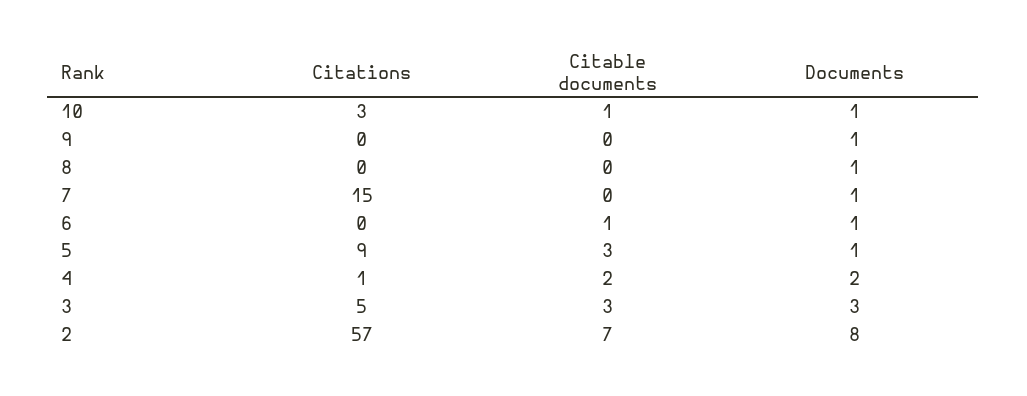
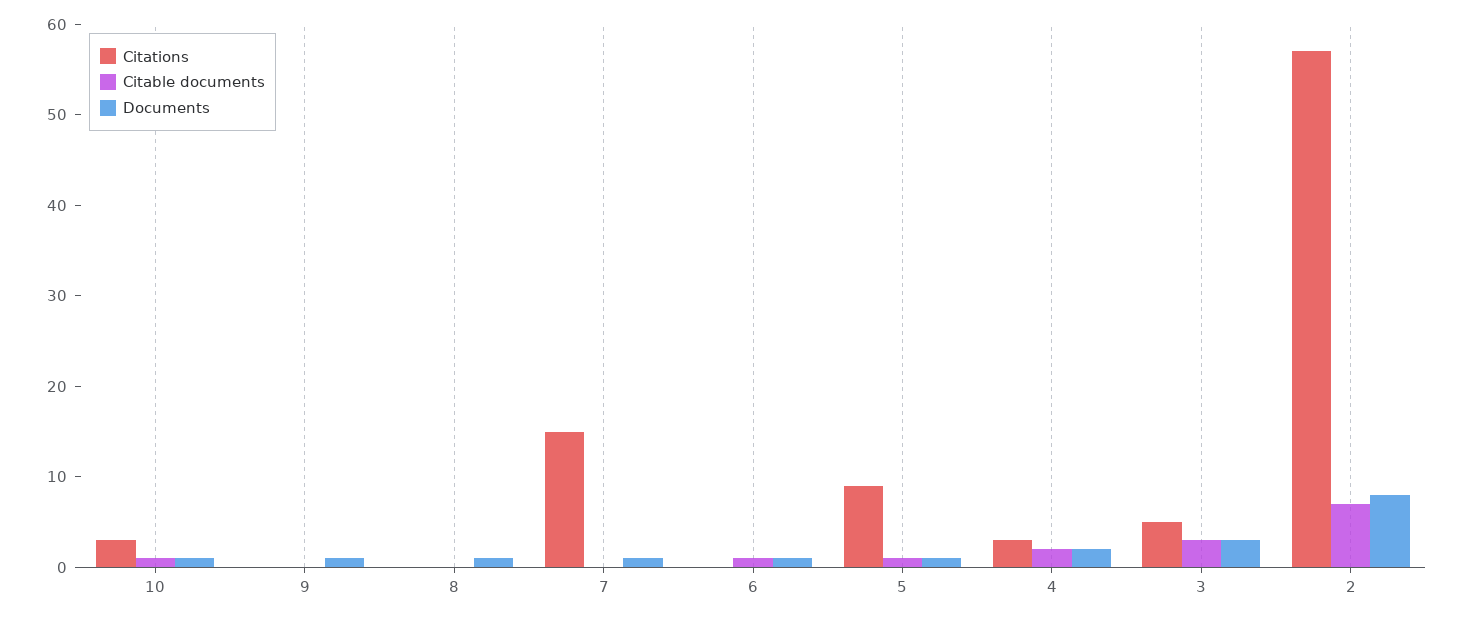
  {
    "Citations": {
      "10": 3,
      "9": 0,
      "8": 0,
      "7": 15,
      "6": 0,
      "5": 9,
-     "4": 1,
+     "4": 3,
      "3": 5,
      "2": 57
    },
    "Citable documents": {
      "10": 1,
      "9": 0,
      "8": 0,
      "7": 0,
      "6": 1,
-     "5": 3,
+     "5": 1,
      "4": 2,
      "3": 3,
      "2": 7
    },
    "Documents": {
      "10": 1,
      "9": 1,
      "8": 1,
      "7": 1,
      "6": 1,
      "5": 1,
      "4": 2,
      "3": 3,
      "2": 8
    }
  }

